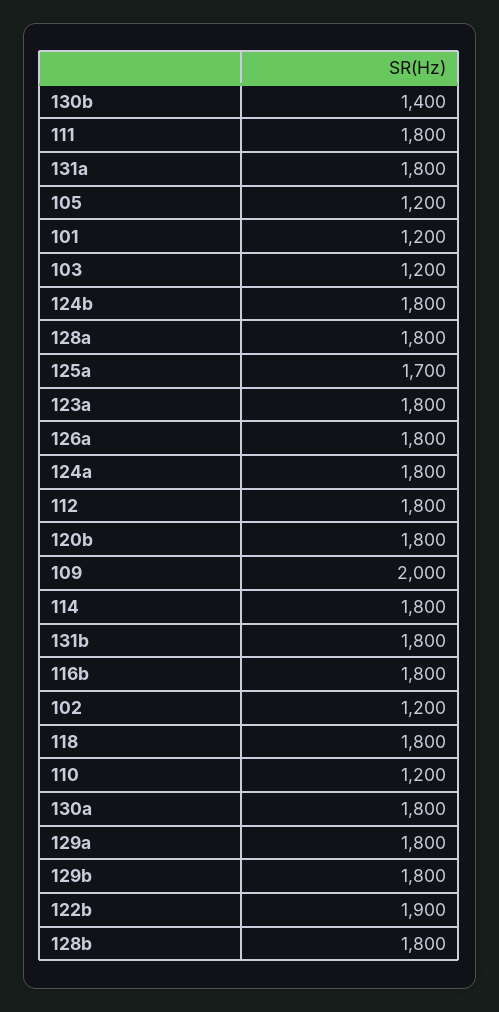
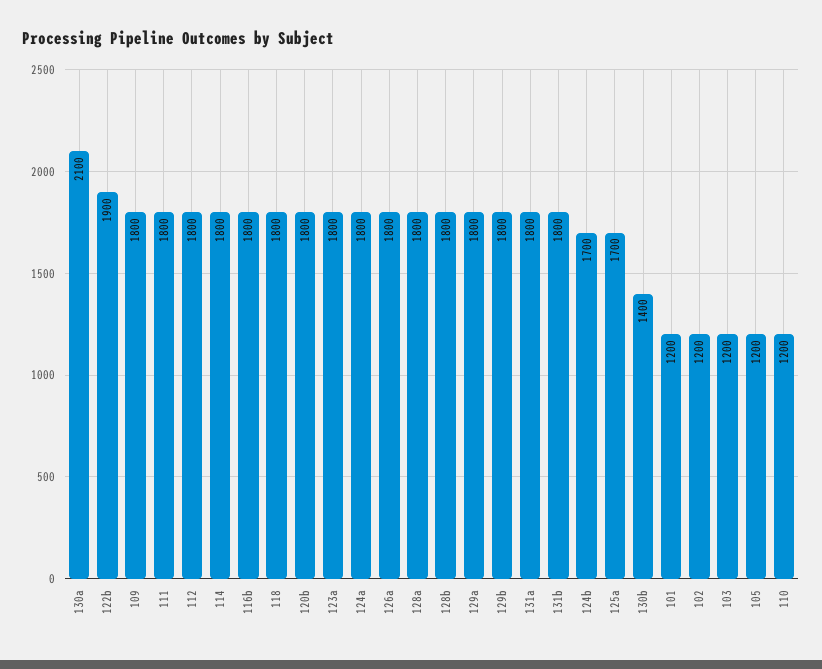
  {
    "130b": 1400,
    "111": 1800,
    "131a": 1800,
    "105": 1200,
    "101": 1200,
    "103": 1200,
-   "124b": 1800,
+   "124b": 1700,
    "128a": 1800,
    "125a": 1700,
    "123a": 1800,
    "126a": 1800,
    "124a": 1800,
    "112": 1800,
    "120b": 1800,
-   "109": 2000,
+   "109": 1800,
    "114": 1800,
    "131b": 1800,
    "116b": 1800,
    "102": 1200,
    "118": 1800,
    "110": 1200,
-   "130a": 1800,
+   "130a": 2100,
    "129a": 1800,
    "129b": 1800,
    "122b": 1900,
    "128b": 1800
  }

